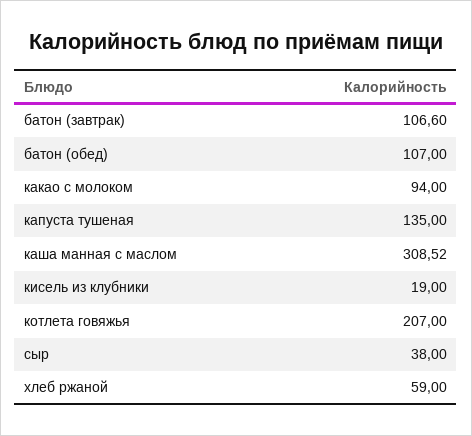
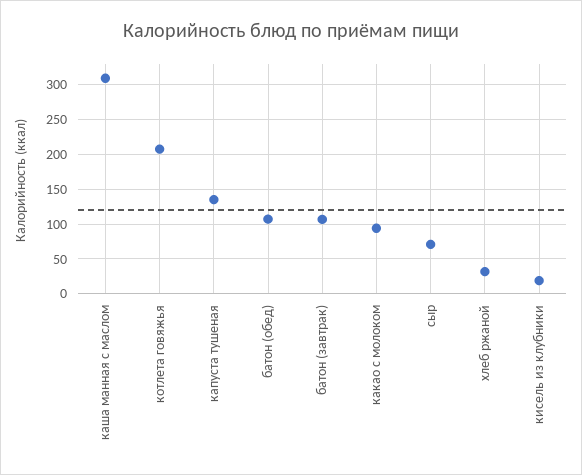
  {
    "батон (завтрак)": 106.6,
    "батон (обед)": 107,
    "какао с молоком": 94,
    "капуста тушеная": 135,
    "каша манная с маслом": 308.52,
    "кисель из клубники": 19,
    "котлета говяжья": 207,
-   "сыр": 38,
+   "сыр": 70,
-   "хлеб ржаной": 59
+   "хлеб ржаной": 30
  }

